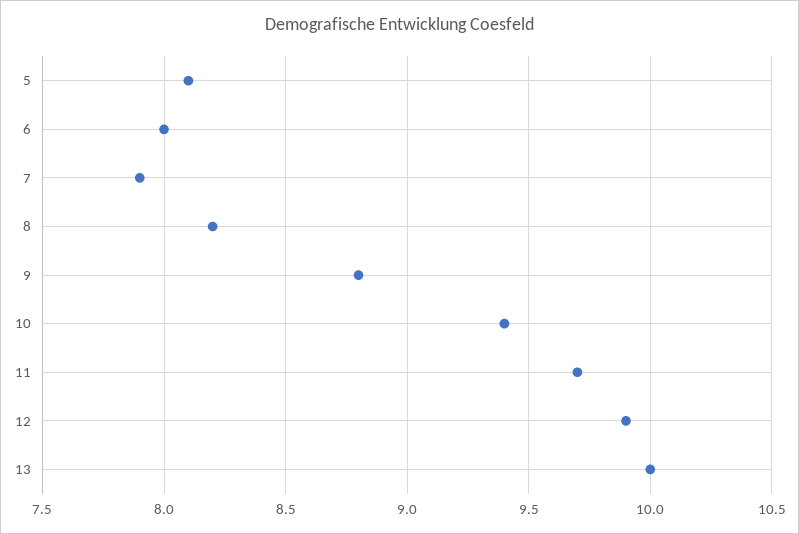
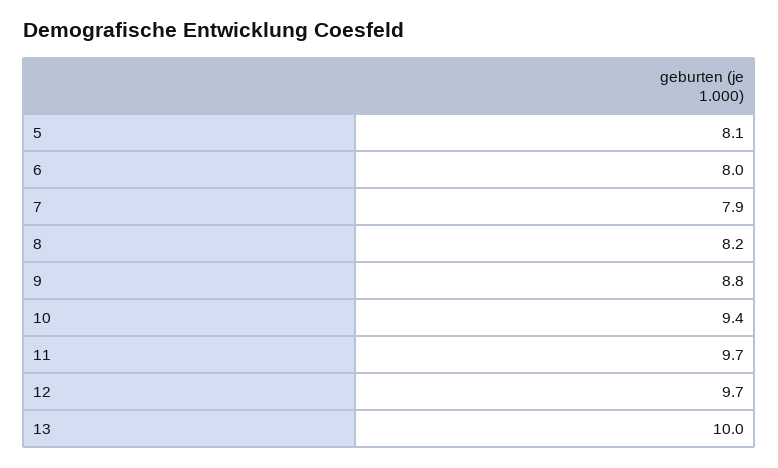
  {
    "5": 8.1,
    "6": 8,
    "7": 7.9,
    "8": 8.2,
    "9": 8.8,
    "10": 9.4,
    "11": 9.7,
-   "12": 9.9,
+   "12": 9.7,
    "13": 10
  }

